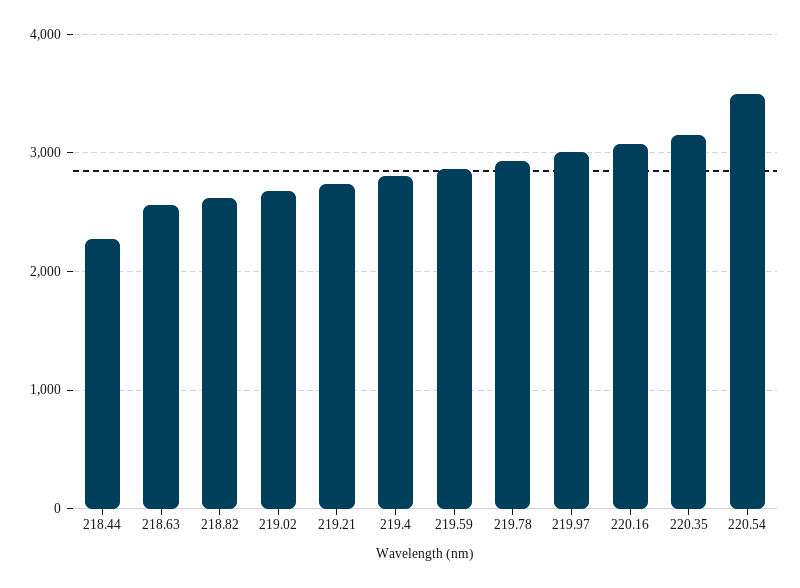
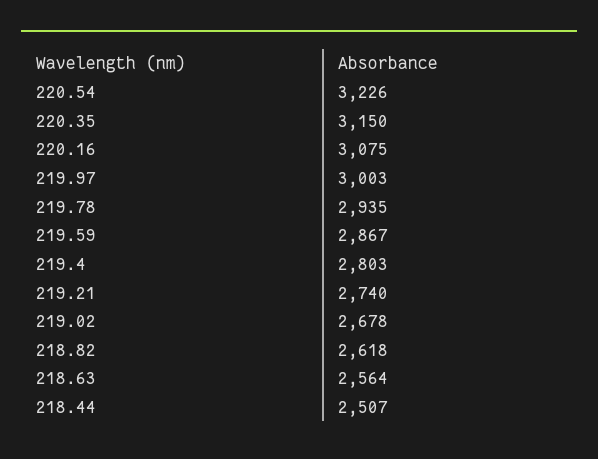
  {
-   "218.44": 2300,
+   "218.44": 2507,
    "218.63": 2564,
    "218.82": 2618,
    "219.02": 2678,
    "219.21": 2740,
    "219.4": 2803,
    "219.59": 2867,
    "219.78": 2935,
    "219.97": 3003,
    "220.16": 3075,
    "220.35": 3150,
-   "220.54": 3500
+   "220.54": 3226
  }

